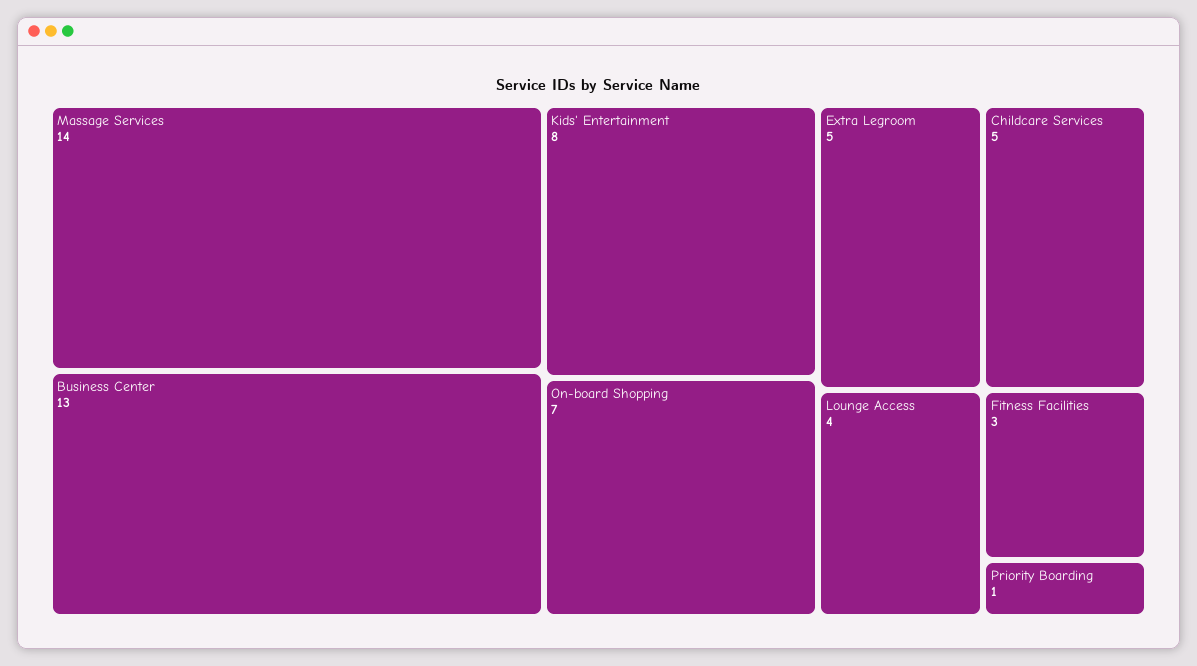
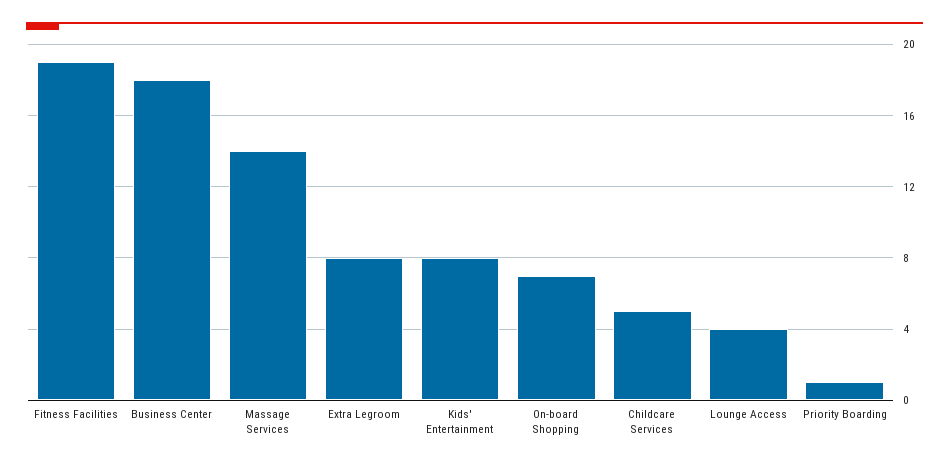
  {
    "Massage Services": 14,
-   "Business Center": 13,
+   "Business Center": 18,
    "Kids' Entertainment": 8,
    "On-board Shopping": 7,
-   "Extra Legroom": 5,
+   "Extra Legroom": 8,
    "Childcare Services": 5,
    "Lounge Access": 4,
-   "Fitness Facilities": 3,
+   "Fitness Facilities": 19,
    "Priority Boarding": 1
  }

